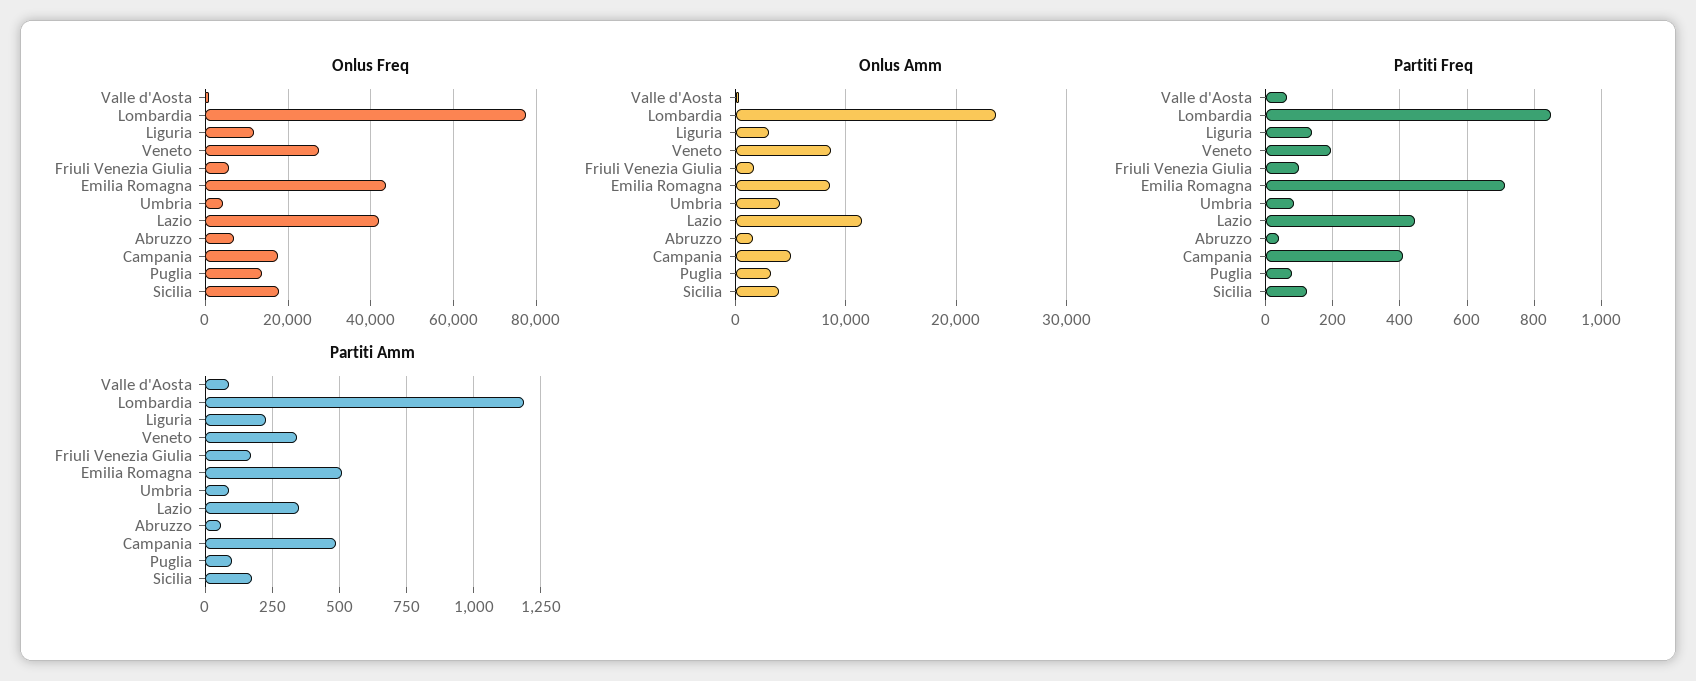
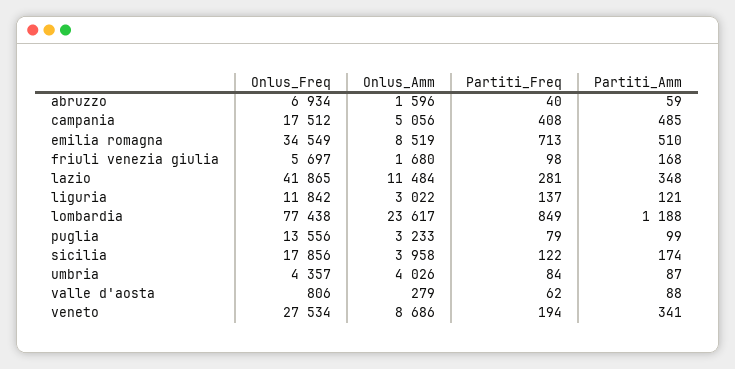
  {
    "Onlus Freq": {
      "Valle d'Aosta": 806,
      "Lombardia": 77438,
      "Liguria": 11842,
      "Veneto": 27534,
      "Friuli Venezia Giulia": 5697,
-     "Emilia Romagna": 44000,
+     "Emilia Romagna": 34549,
      "Umbria": 4357,
      "Lazio": 41865,
      "Abruzzo": 6934,
      "Campania": 17512,
      "Puglia": 13556,
      "Sicilia": 17856
    },
    "Onlus Amm": {
      "Valle d'Aosta": 279,
      "Lombardia": 23617,
      "Liguria": 3022,
      "Veneto": 8686,
      "Friuli Venezia Giulia": 1680,
      "Emilia Romagna": 8519,
      "Umbria": 4026,
      "Lazio": 11484,
      "Abruzzo": 1596,
      "Campania": 5056,
      "Puglia": 3233,
      "Sicilia": 3958
    },
    "Partiti Freq": {
      "Valle d'Aosta": 62,
      "Lombardia": 849,
      "Liguria": 137,
      "Veneto": 194,
      "Friuli Venezia Giulia": 98,
      "Emilia Romagna": 713,
      "Umbria": 84,
-     "Lazio": 440,
+     "Lazio": 281,
      "Abruzzo": 40,
      "Campania": 408,
      "Puglia": 79,
      "Sicilia": 122
    },
    "Partiti Amm": {
      "Valle d'Aosta": 88,
      "Lombardia": 1188,
-     "Liguria": 225,
+     "Liguria": 121,
      "Veneto": 341,
      "Friuli Venezia Giulia": 168,
      "Emilia Romagna": 510,
      "Umbria": 87,
      "Lazio": 348,
      "Abruzzo": 59,
      "Campania": 485,
      "Puglia": 99,
      "Sicilia": 174
    }
  }

